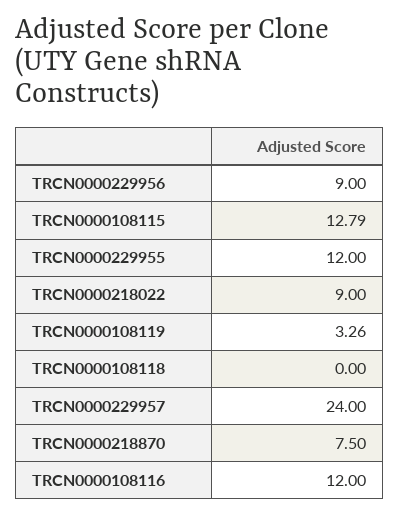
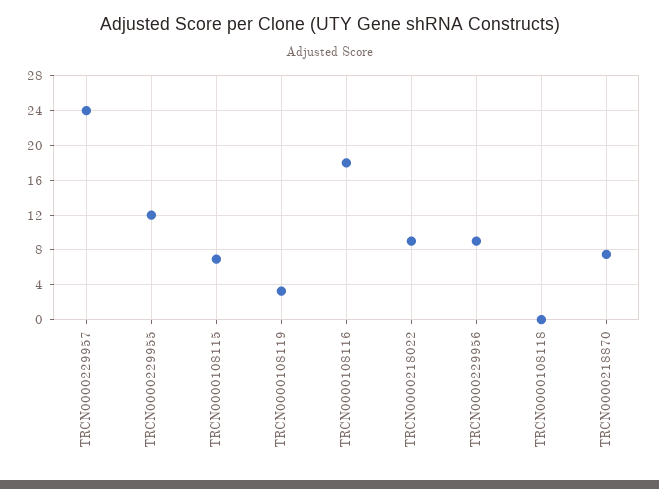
  {
    "TRCN0000229956": 9,
-   "TRCN0000108115": 12.79,
+   "TRCN0000108115": 7,
    "TRCN0000229955": 12,
    "TRCN0000218022": 9,
    "TRCN0000108119": 3.26,
    "TRCN0000108118": 0,
    "TRCN0000229957": 24,
    "TRCN0000218870": 7.5,
-   "TRCN0000108116": 12
+   "TRCN0000108116": 18
  }

